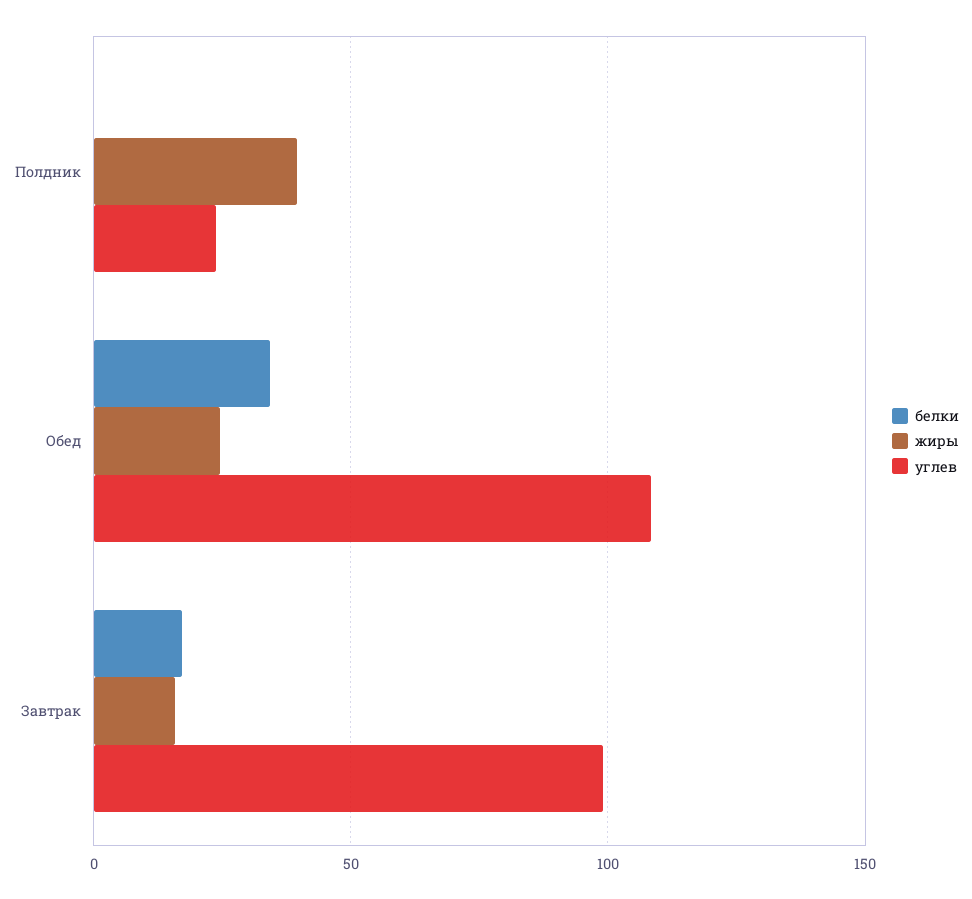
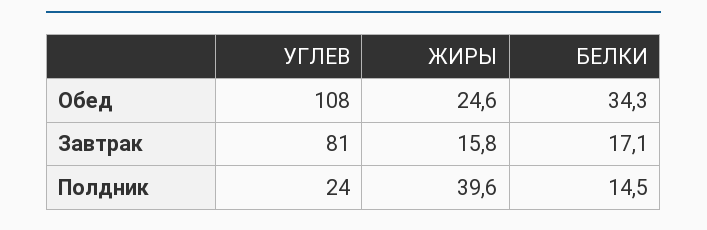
  {
    "белки": {
-     "Полдник": 0,
+     "Полдник": 14.5,
      "Обед": 34.3,
      "Завтрак": 17.1
    },
    "жиры": {
      "Полдник": 39.6,
      "Обед": 24.6,
      "Завтрак": 15.8
    },
    "углев": {
      "Полдник": 24,
      "Обед": 108,
-     "Завтрак": 100
+     "Завтрак": 81
    }
  }

